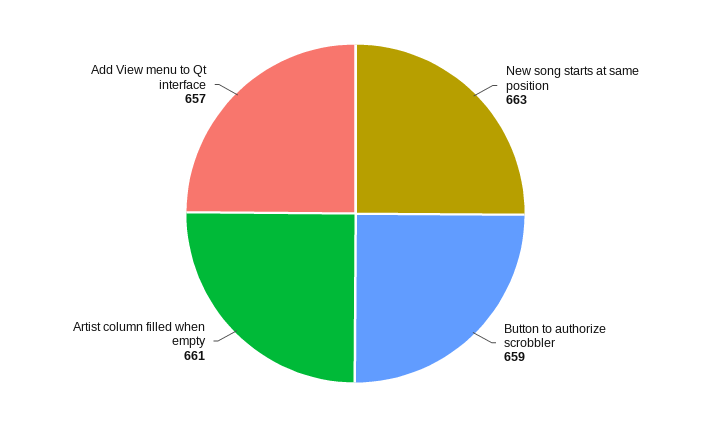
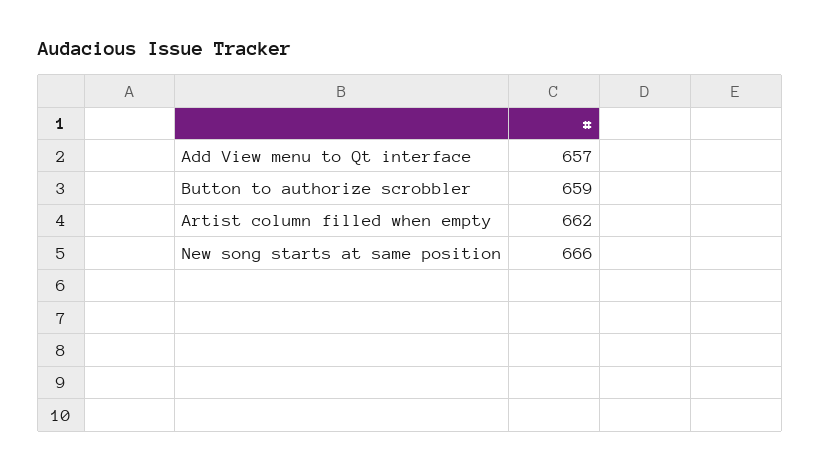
  {
-   "New song starts at same position": 663,
+   "New song starts at same position": 666,
    "Button to authorize scrobbler": 659,
-   "Artist column filled when empty": 661,
+   "Artist column filled when empty": 662,
    "Add View menu to Qt interface": 657
  }

